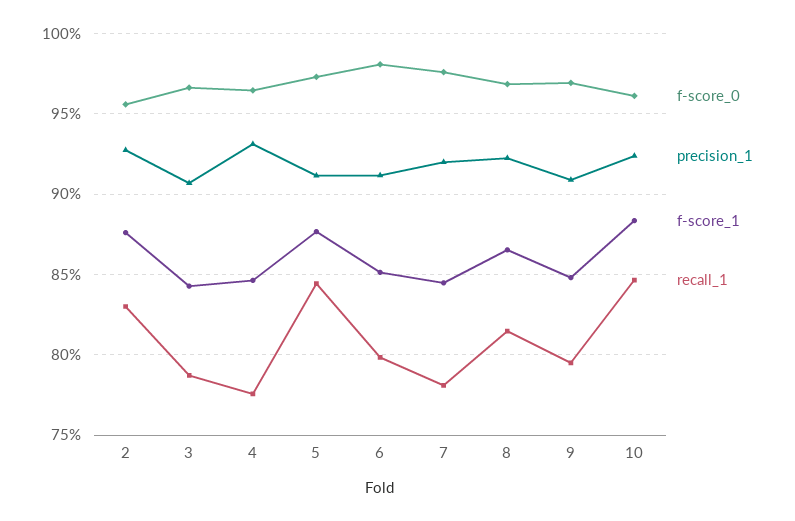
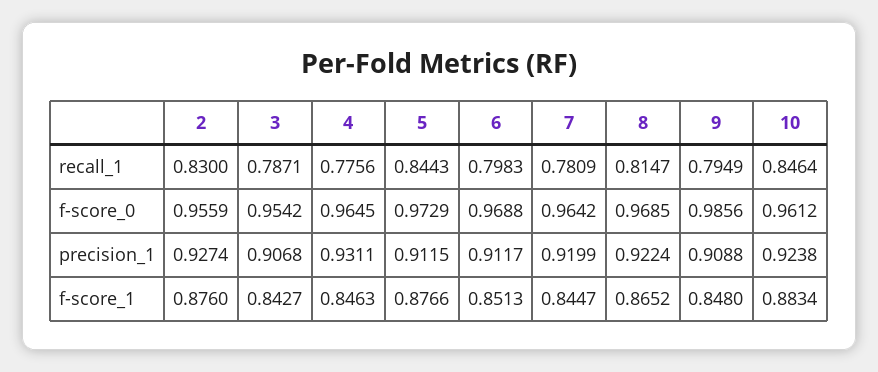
  {
    "f-score_0": {
      "2": 0.9559,
-     "3": 0.965,
+     "3": 0.9542,
      "4": 0.9645,
      "5": 0.9729,
-     "6": 0.98,
+     "6": 0.9688,
-     "7": 0.975,
+     "7": 0.9642,
      "8": 0.9685,
-     "9": 0.97,
+     "9": 0.9856,
      "10": 0.9612
    },
    "precision_1": {
      "2": 0.9274,
      "3": 0.9068,
      "4": 0.9311,
      "5": 0.9115,
      "6": 0.9117,
      "7": 0.9199,
      "8": 0.9224,
      "9": 0.9088,
      "10": 0.9238
    },
    "f-score_1": {
      "2": 0.876,
      "3": 0.8427,
      "4": 0.8463,
      "5": 0.8766,
      "6": 0.8513,
      "7": 0.8447,
      "8": 0.8652,
      "9": 0.848,
      "10": 0.8834
    },
    "recall_1": {
      "2": 0.83,
      "3": 0.7871,
      "4": 0.7756,
      "5": 0.8443,
      "6": 0.7983,
      "7": 0.7809,
      "8": 0.8147,
      "9": 0.7949,
      "10": 0.8464
    }
  }

